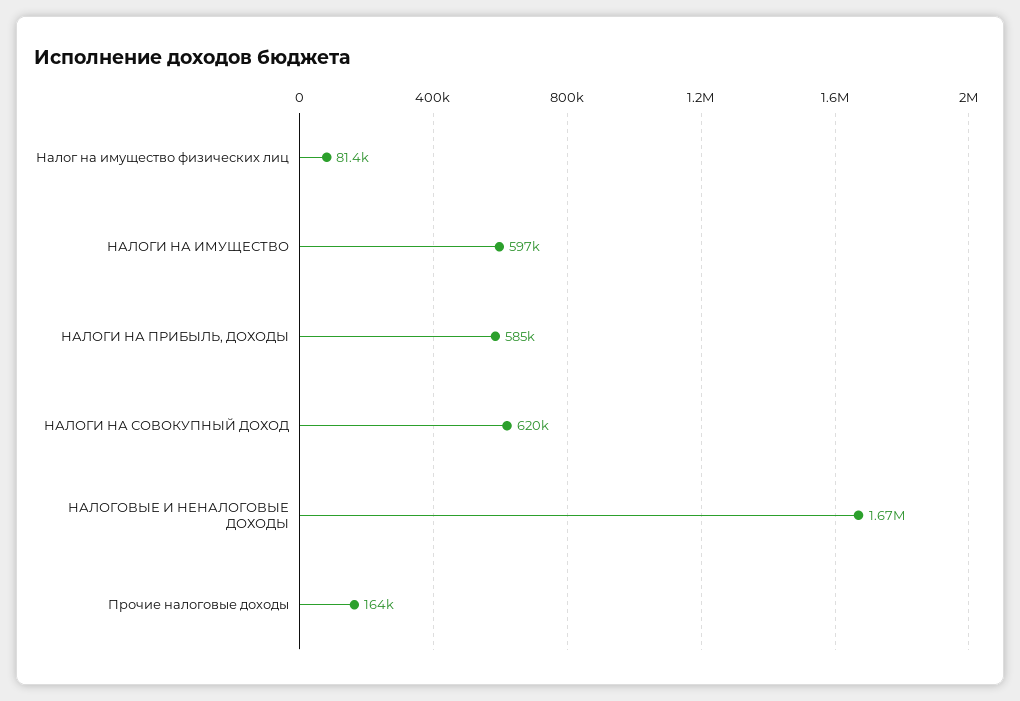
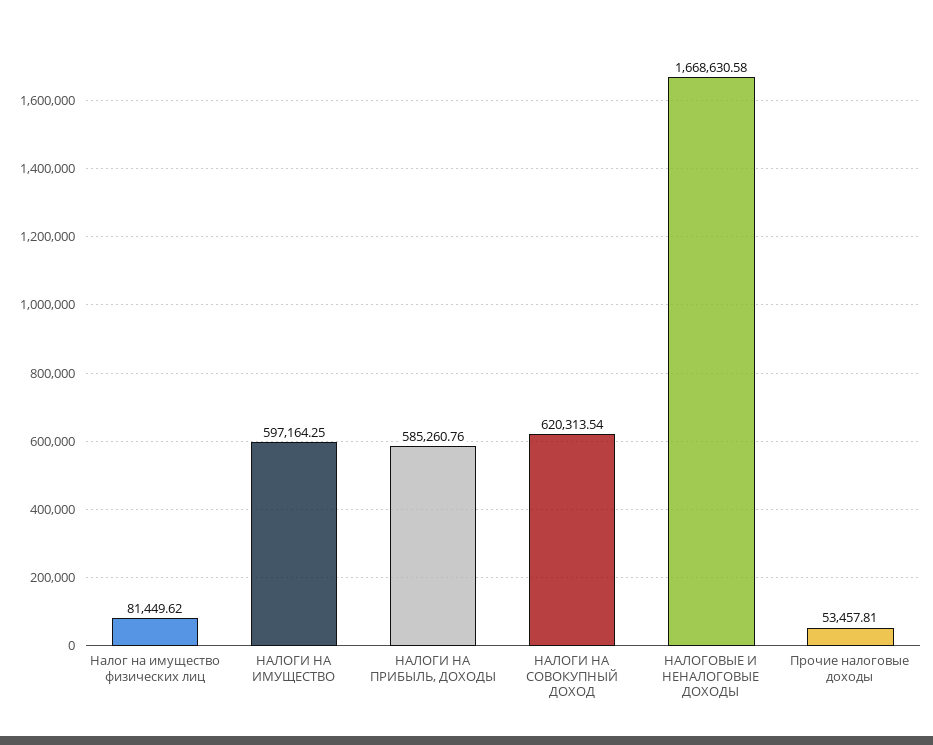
  {
    "Налог на имущество физических лиц": 81449.62,
    "НАЛОГИ НА ИМУЩЕСТВО": 597164.25,
    "НАЛОГИ НА ПРИБЫЛЬ, ДОХОДЫ": 585260.76,
    "НАЛОГИ НА СОВОКУПНЫЙ ДОХОД": 620313.54,
    "НАЛОГОВЫЕ И НЕНАЛОГОВЫЕ ДОХОДЫ": 1668630.58,
-   "Прочие налоговые доходы": 164000
+   "Прочие налоговые доходы": 53457.81
  }

